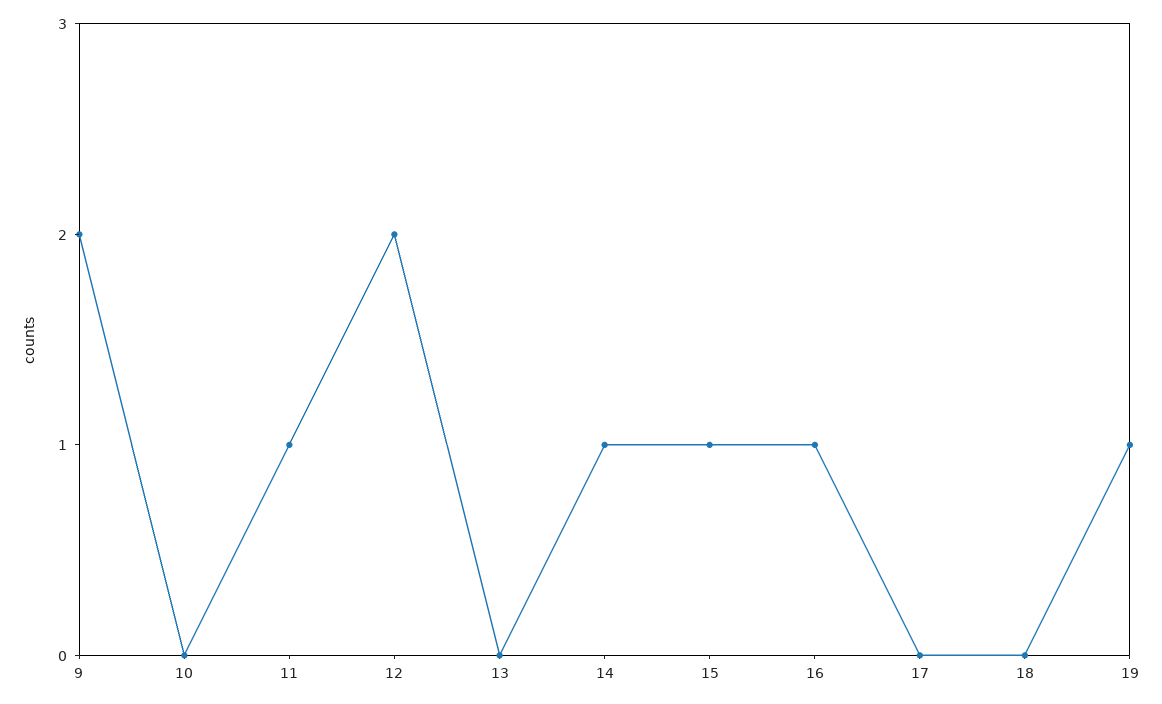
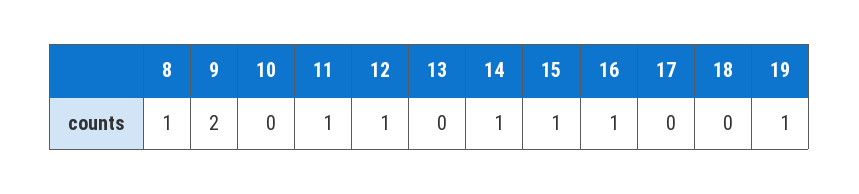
  {
    "9": 2,
    "10": 0,
    "11": 1,
-   "12": 2,
+   "12": 1,
    "13": 0,
    "14": 1,
    "15": 1,
    "16": 1,
    "17": 0,
    "18": 0,
-   "19": 1
+   "19": 1,
+   "8": 1
  }

